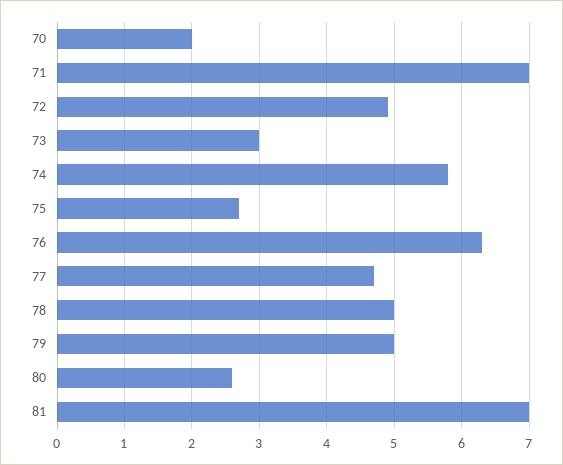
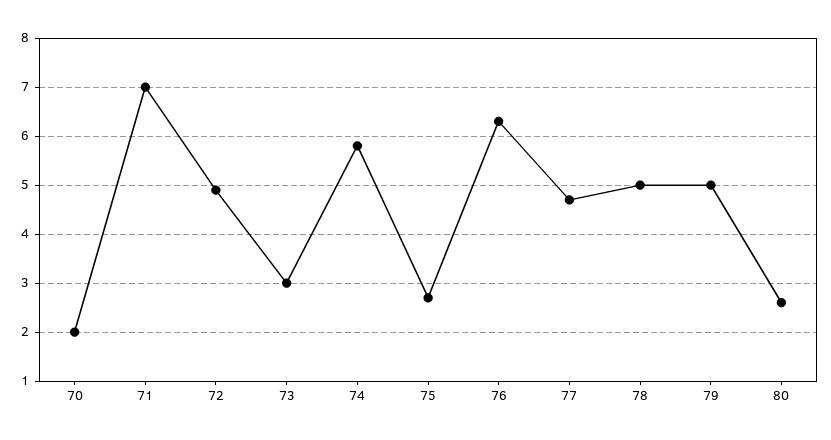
  {
    "70": 2,
    "71": 7,
    "72": 4.9,
    "73": 3,
    "74": 5.8,
    "75": 2.7,
    "76": 6.3,
    "77": 4.7,
    "78": 5,
    "79": 5,
-   "80": 2.6,
+   "80": 2.6
-   "81": 7
  }

